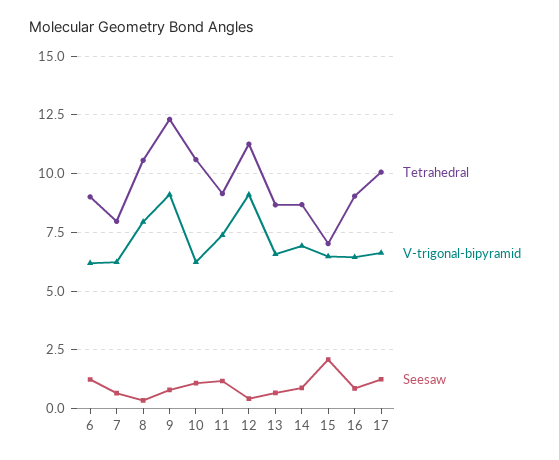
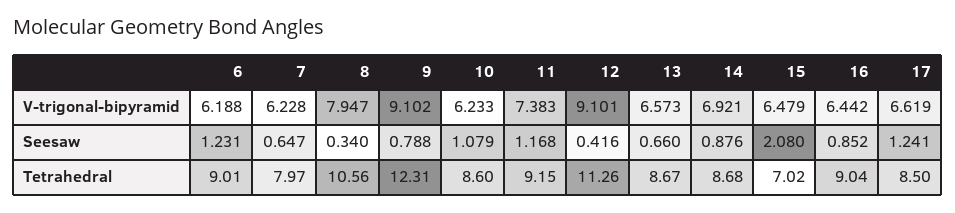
  {
    "Tetrahedral": {
      "6": 9.01,
      "7": 7.97,
      "8": 10.56,
      "9": 12.31,
-     "10": 10.5,
+     "10": 8.6,
      "11": 9.15,
      "12": 11.26,
      "13": 8.67,
      "14": 8.68,
      "15": 7.02,
      "16": 9.04,
-     "17": 10
+     "17": 8.5
    },
    "V-trigonal-bipyramid": {
      "6": 6.188,
      "7": 6.228,
      "8": 7.947,
      "9": 9.102,
      "10": 6.233,
      "11": 7.383,
      "12": 9.101,
      "13": 6.573,
      "14": 6.921,
      "15": 6.479,
      "16": 6.442,
      "17": 6.619
    },
    "Seesaw": {
      "6": 1.231,
      "7": 0.647,
      "8": 0.34,
      "9": 0.788,
      "10": 1.079,
      "11": 1.168,
      "12": 0.416,
      "13": 0.66,
      "14": 0.876,
      "15": 2.08,
      "16": 0.852,
      "17": 1.241
    }
  }

